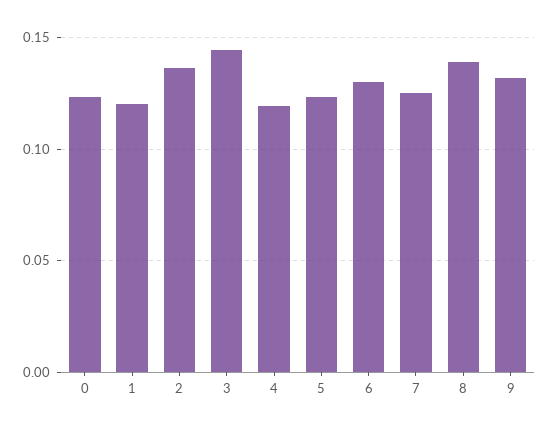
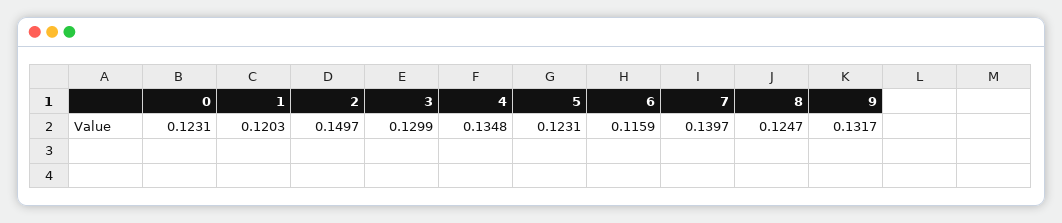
  {
    "0": 0.1231,
    "1": 0.1203,
-   "2": 0.135,
+   "2": 0.1497,
-   "3": 0.145,
+   "3": 0.1299,
-   "4": 0.12,
+   "4": 0.1348,
    "5": 0.1231,
-   "6": 0.13,
+   "6": 0.1159,
-   "7": 0.125,
+   "7": 0.1397,
-   "8": 0.14,
+   "8": 0.1247,
    "9": 0.1317
  }

